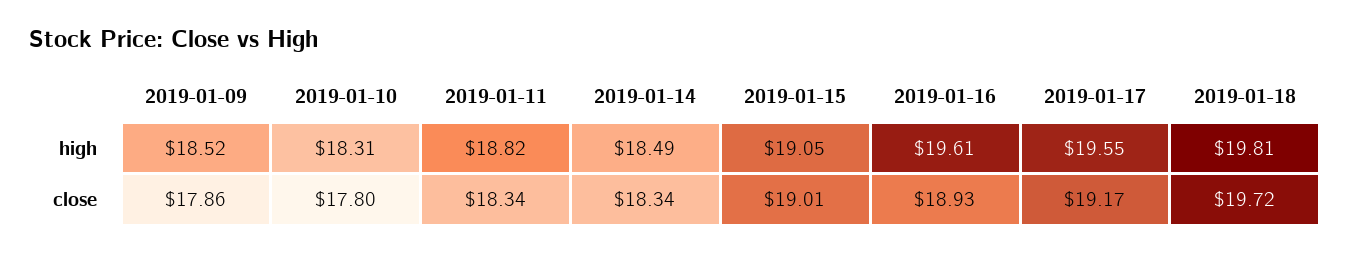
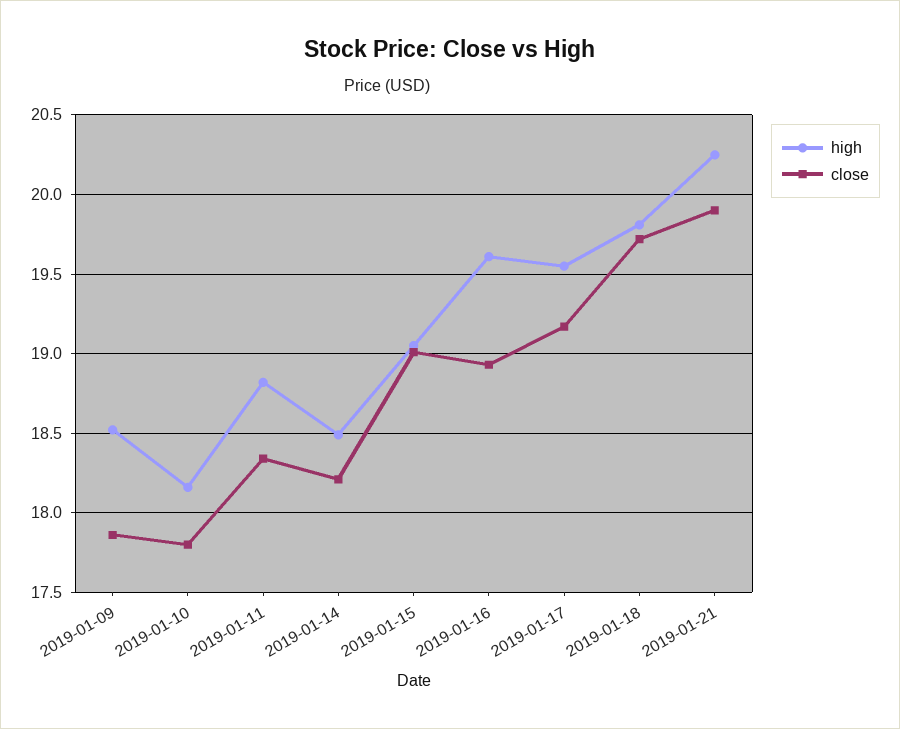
  {
    "high": {
      "2019-01-09": 18.52,
-     "2019-01-10": 18.31,
+     "2019-01-10": 18.15,
      "2019-01-11": 18.82,
      "2019-01-14": 18.49,
      "2019-01-15": 19.05,
      "2019-01-16": 19.61,
      "2019-01-17": 19.55,
-     "2019-01-18": 19.81
+     "2019-01-18": 19.81,
+     "2019-01-21": 20.25
    },
    "close": {
      "2019-01-09": 17.86,
      "2019-01-10": 17.8,
      "2019-01-11": 18.34,
-     "2019-01-14": 18.34,
+     "2019-01-14": 18.2,
      "2019-01-15": 19.01,
      "2019-01-16": 18.93,
      "2019-01-17": 19.17,
-     "2019-01-18": 19.72
+     "2019-01-18": 19.72,
+     "2019-01-21": 19.9
    }
  }

